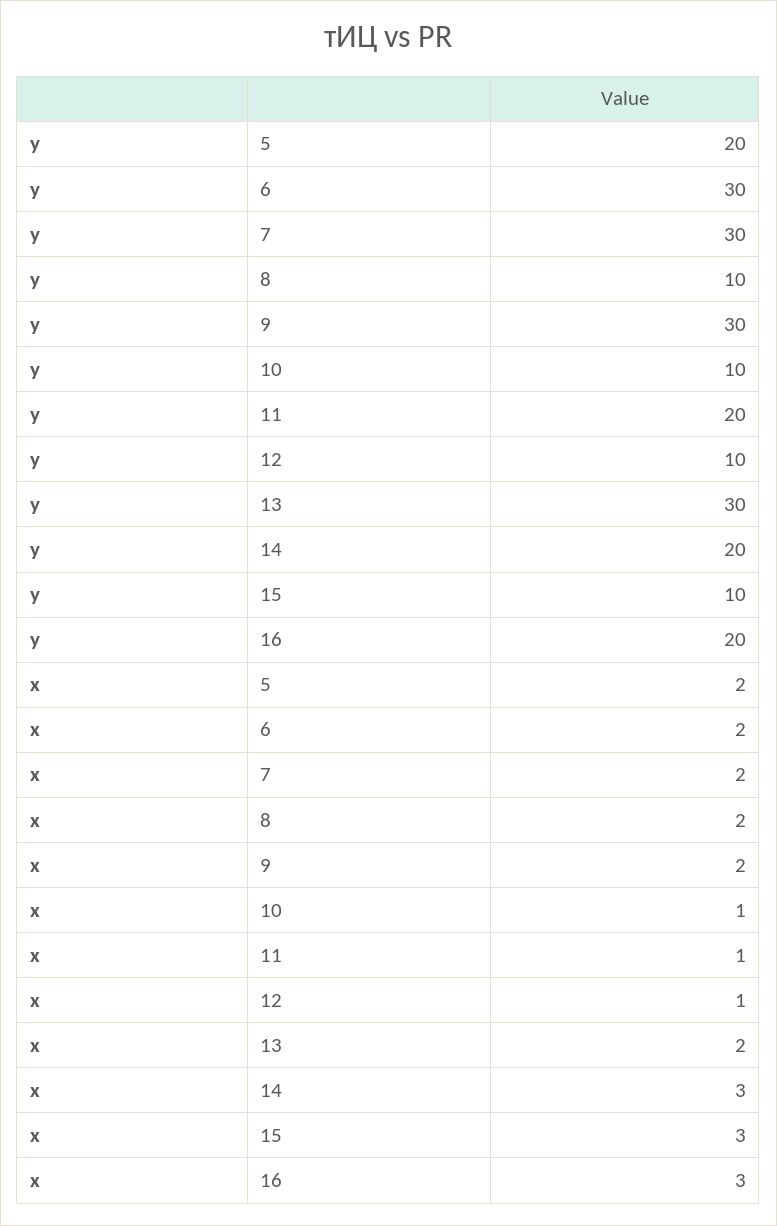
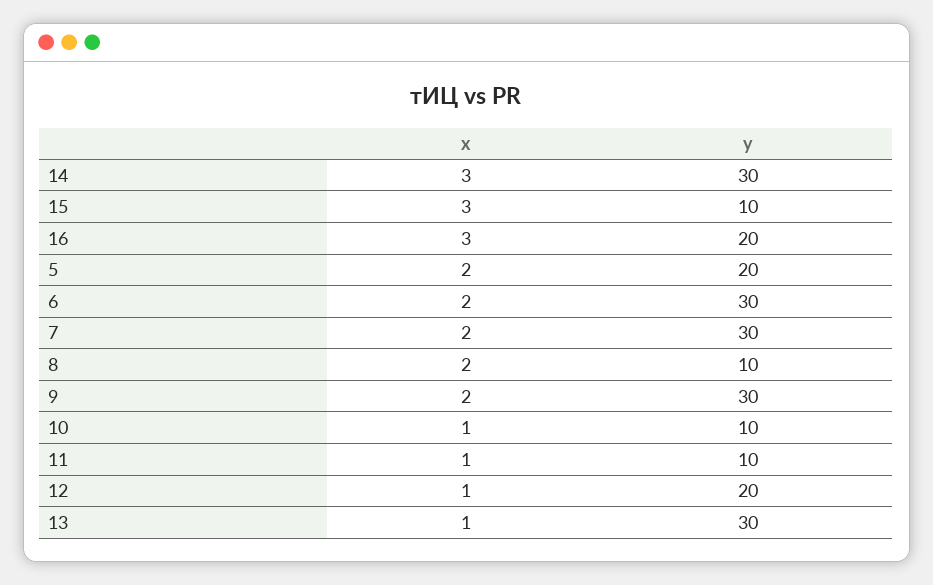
  {
    "y": {
      "5": 20,
      "6": 30,
      "7": 30,
      "8": 10,
      "9": 30,
      "10": 10,
-     "11": 20,
+     "11": 10,
-     "12": 10,
+     "12": 20,
      "13": 30,
-     "14": 20,
+     "14": 30,
      "15": 10,
      "16": 20
    },
    "x": {
      "5": 2,
      "6": 2,
      "7": 2,
      "8": 2,
      "9": 2,
      "10": 1,
      "11": 1,
      "12": 1,
-     "13": 2,
+     "13": 1,
      "14": 3,
      "15": 3,
      "16": 3
    }
  }

